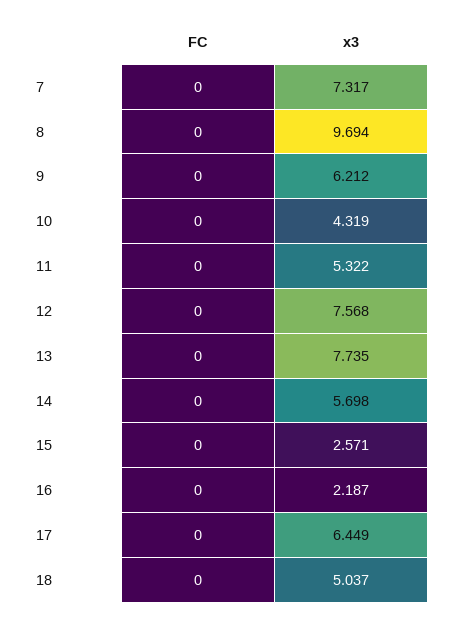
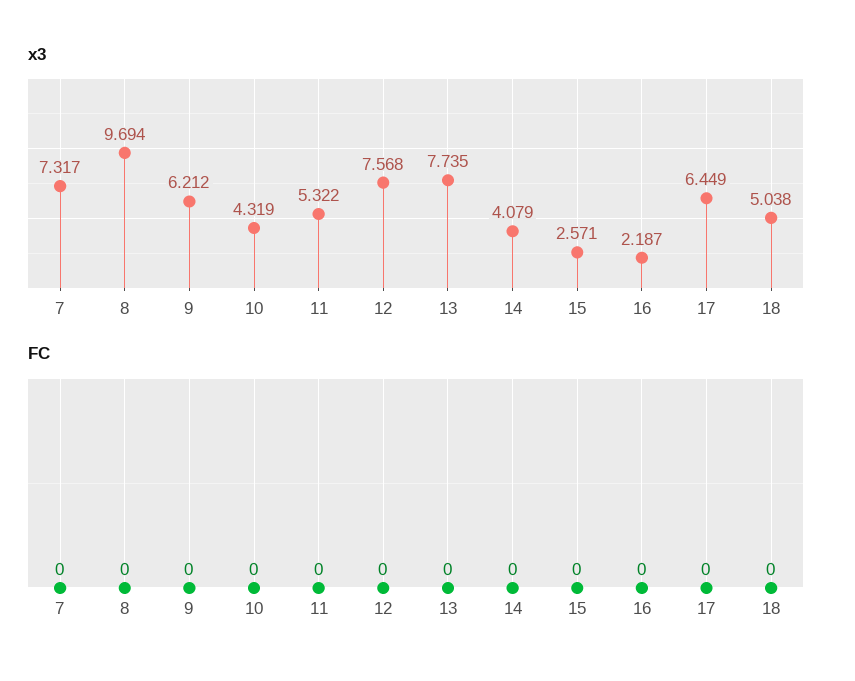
  {
    "FC": {
      "7": 0,
      "8": 0,
      "9": 0,
      "10": 0,
      "11": 0,
      "12": 0,
      "13": 0,
      "14": 0,
      "15": 0,
      "16": 0,
      "17": 0,
      "18": 0
    },
    "x3": {
      "7": 7.317,
      "8": 9.694,
      "9": 6.212,
      "10": 4.319,
      "11": 5.322,
      "12": 7.568,
      "13": 7.735,
-     "14": 5.698,
+     "14": 4.079,
      "15": 2.571,
      "16": 2.187,
      "17": 6.449,
-     "18": 5.037
+     "18": 5.038
    }
  }

